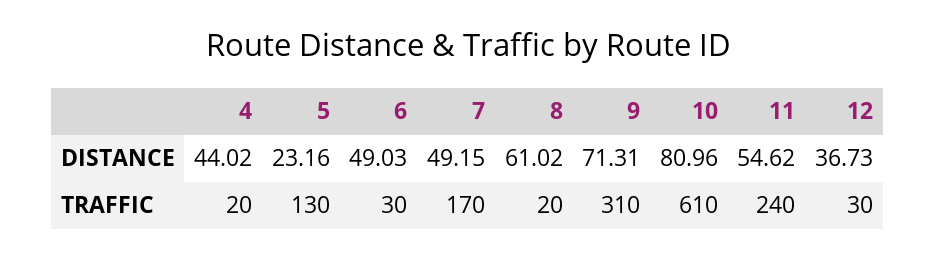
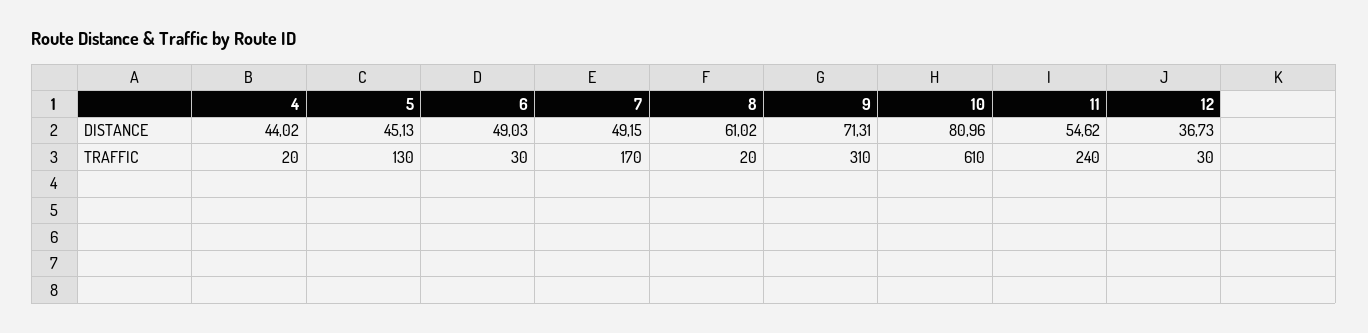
  {
    "4": {
      "DISTANCE": 44.02,
      "TRAFFIC": 20
    },
    "5": {
-     "DISTANCE": 23.16,
+     "DISTANCE": 45.13,
      "TRAFFIC": 130
    },
    "6": {
      "DISTANCE": 49.03,
      "TRAFFIC": 30
    },
    "7": {
      "DISTANCE": 49.15,
      "TRAFFIC": 170
    },
    "8": {
      "DISTANCE": 61.02,
      "TRAFFIC": 20
    },
    "9": {
      "DISTANCE": 71.31,
      "TRAFFIC": 310
    },
    "10": {
      "DISTANCE": 80.96,
      "TRAFFIC": 610
    },
    "11": {
      "DISTANCE": 54.62,
      "TRAFFIC": 240
    },
    "12": {
      "DISTANCE": 36.73,
      "TRAFFIC": 30
    }
  }

